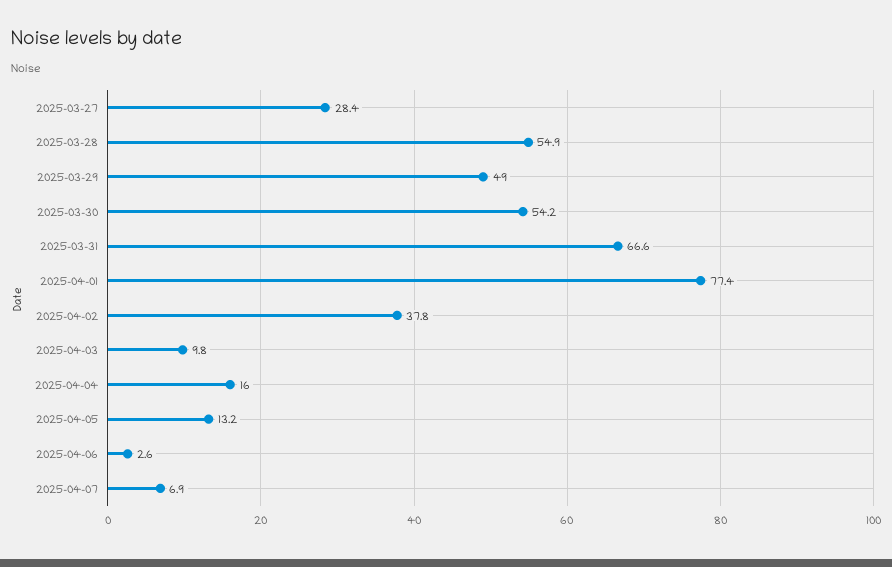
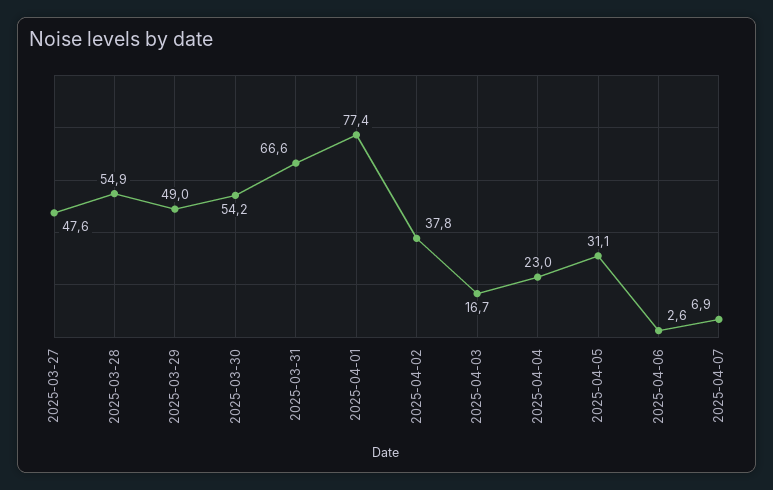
  {
-   "2025-03-27": 28.4,
+   "2025-03-27": 47.6,
    "2025-03-28": 54.9,
    "2025-03-29": 49,
    "2025-03-30": 54.2,
    "2025-03-31": 66.6,
    "2025-04-01": 77.4,
    "2025-04-02": 37.8,
-   "2025-04-03": 9.8,
+   "2025-04-03": 16.7,
-   "2025-04-04": 16,
+   "2025-04-04": 23,
-   "2025-04-05": 13.2,
+   "2025-04-05": 31.1,
    "2025-04-06": 2.6,
    "2025-04-07": 6.9
  }

